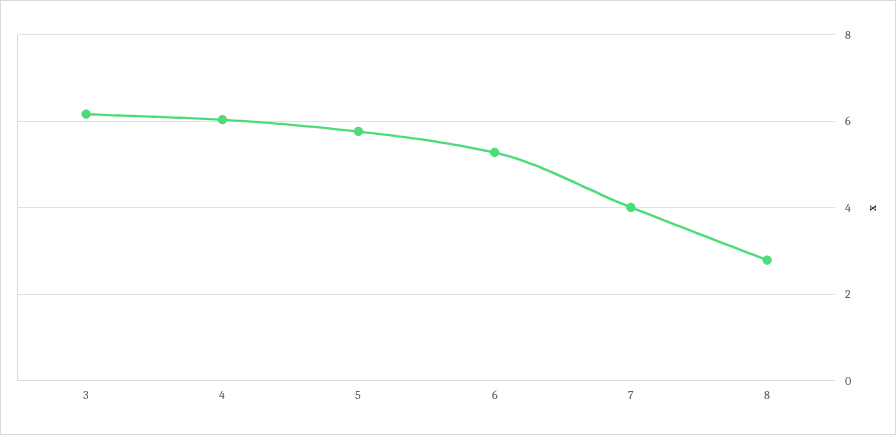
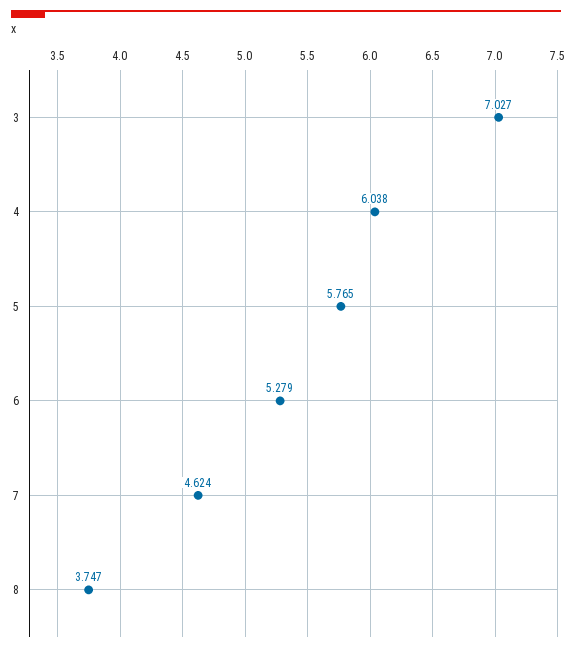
  {
-   "3": 6.2,
+   "3": 7.027,
    "4": 6.038,
    "5": 5.765,
    "6": 5.279,
-   "7": 4,
+   "7": 4.624,
-   "8": 2.8
+   "8": 3.747
  }

